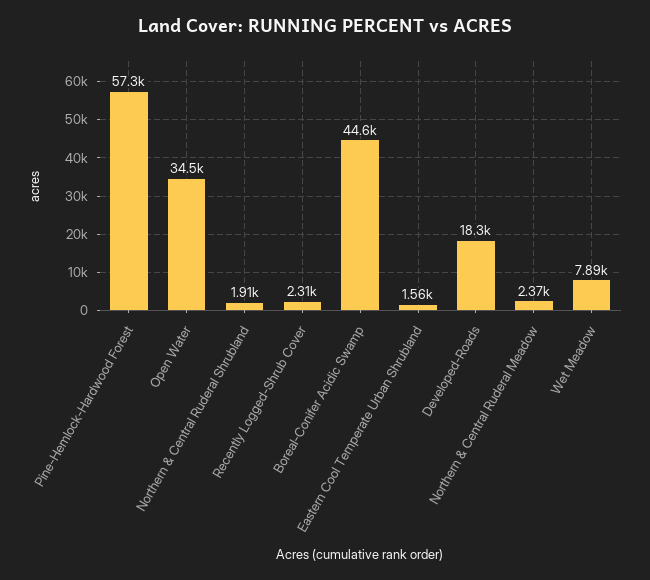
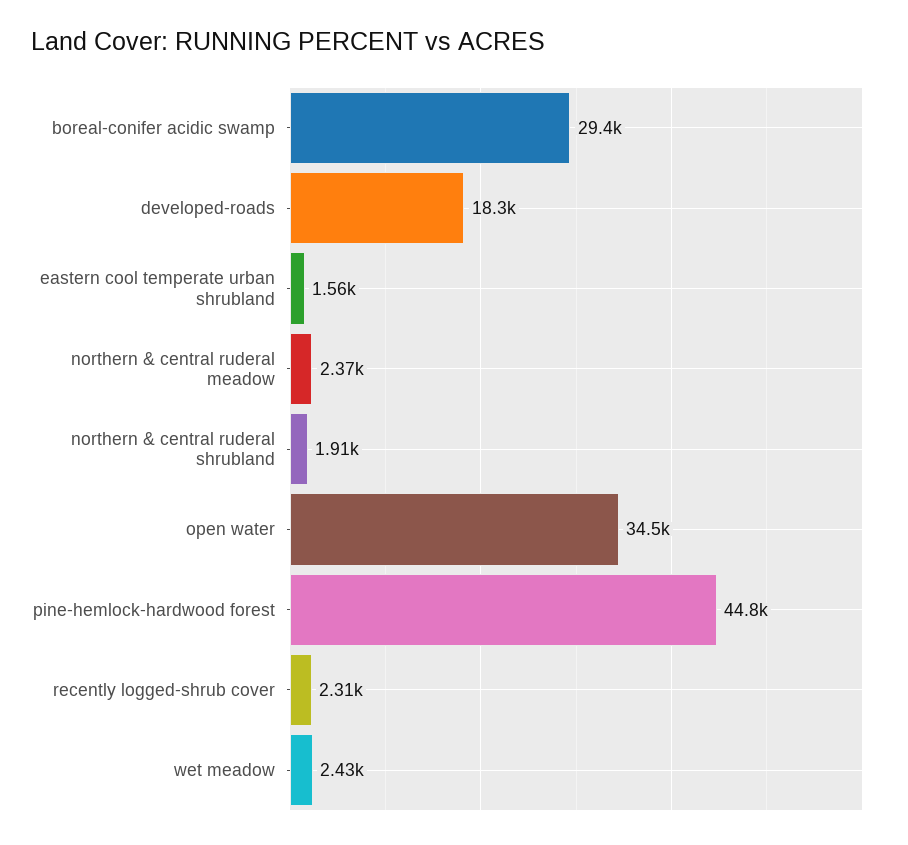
  {
-   "Pine-Hemlock-Hardwood Forest": 57300,
+   "Pine-Hemlock-Hardwood Forest": 44800,
    "Open Water": 34500,
    "Northern & Central Ruderal Shrubland": 1910,
    "Recently Logged-Shrub Cover": 2310,
-   "Boreal-Conifer Acidic Swamp": 44600,
+   "Boreal-Conifer Acidic Swamp": 29400,
    "Eastern Cool Temperate Urban Shrubland": 1560,
    "Developed-Roads": 18300,
    "Northern & Central Ruderal Meadow": 2370,
-   "Wet Meadow": 7890
+   "Wet Meadow": 2430
  }

